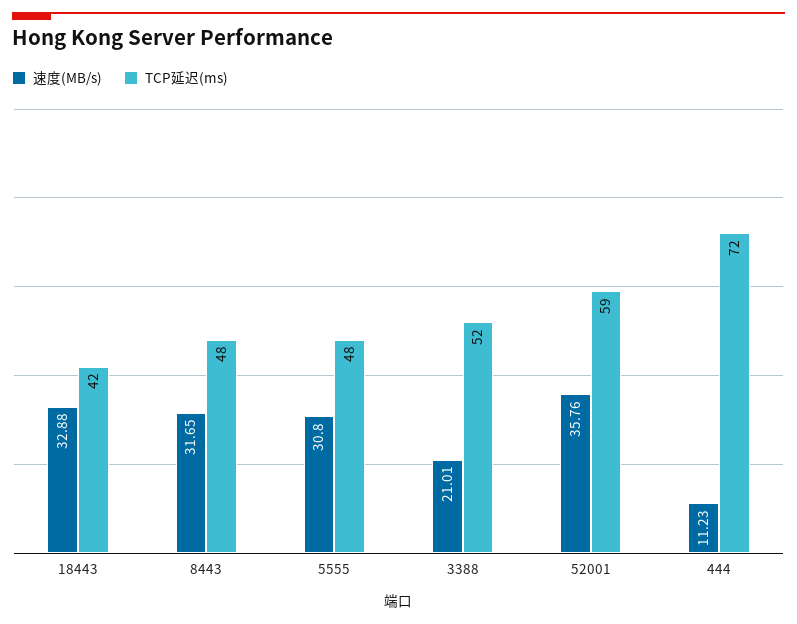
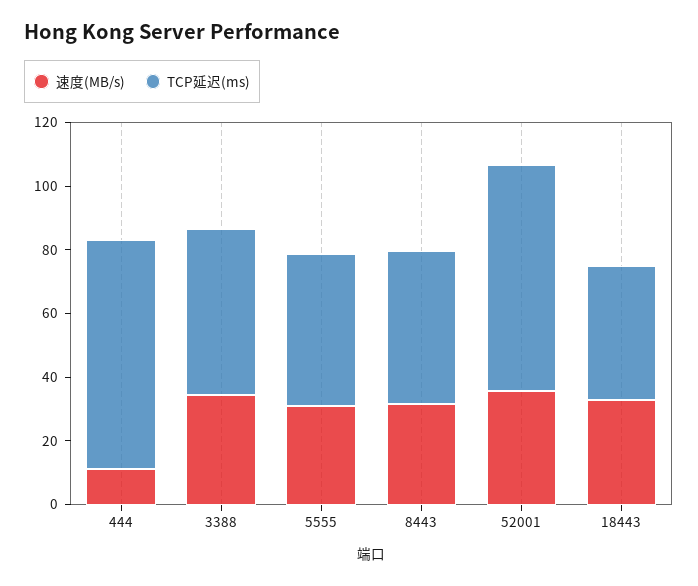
  {
    "速度(MB/s)": {
      "18443": 32.88,
      "8443": 31.65,
      "5555": 30.8,
-     "3388": 21.01,
+     "3388": 35,
      "52001": 35.76,
      "444": 11.23
    },
    "TCP延迟(ms)": {
      "18443": 42,
      "8443": 48,
      "5555": 48,
      "3388": 52,
-     "52001": 59,
+     "52001": 70,
      "444": 72
    }
  }

